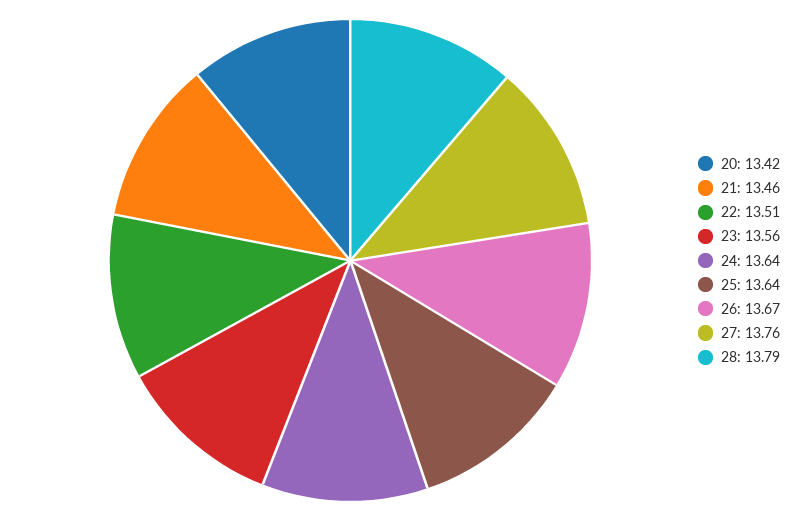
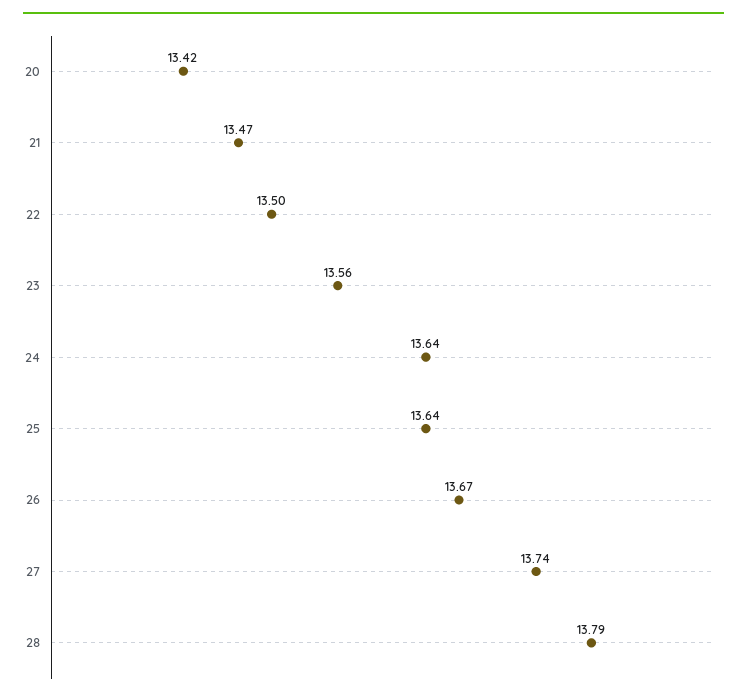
  {
    "20": 13.42,
-   "21": 13.46,
+   "21": 13.47,
-   "22": 13.51,
+   "22": 13.5,
    "23": 13.56,
    "24": 13.64,
    "25": 13.64,
    "26": 13.67,
-   "27": 13.76,
+   "27": 13.74,
    "28": 13.79
  }

